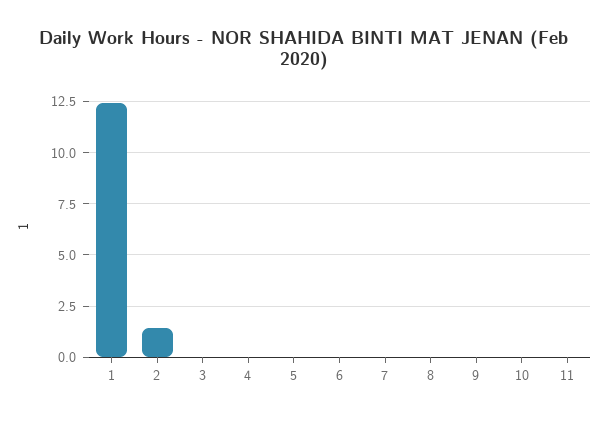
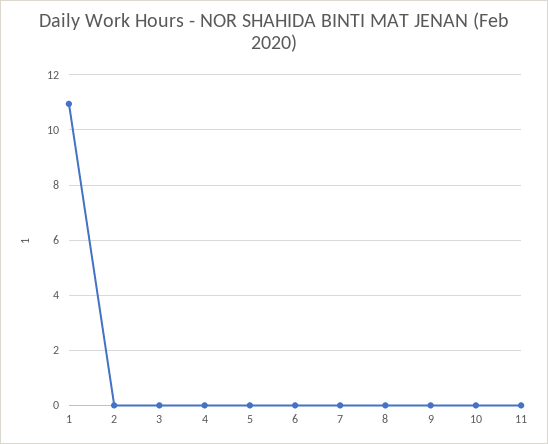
  {
-   "1": 12.5,
+   "1": 11,
-   "2": 1.5,
+   "2": 0,
    "3": 0,
    "4": 0,
    "5": 0,
    "6": 0,
    "7": 0,
    "8": 0,
    "9": 0,
    "10": 0,
    "11": 0
  }

